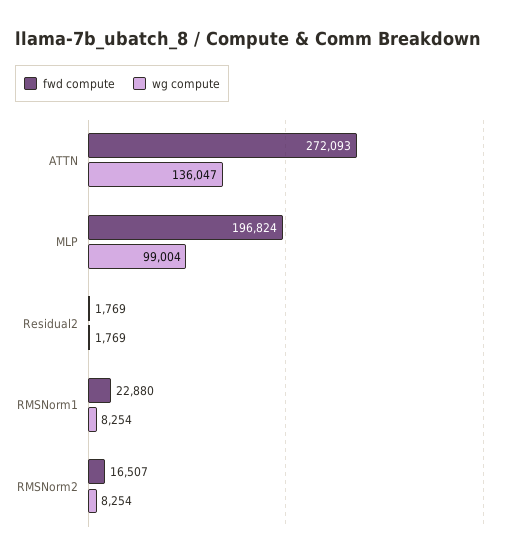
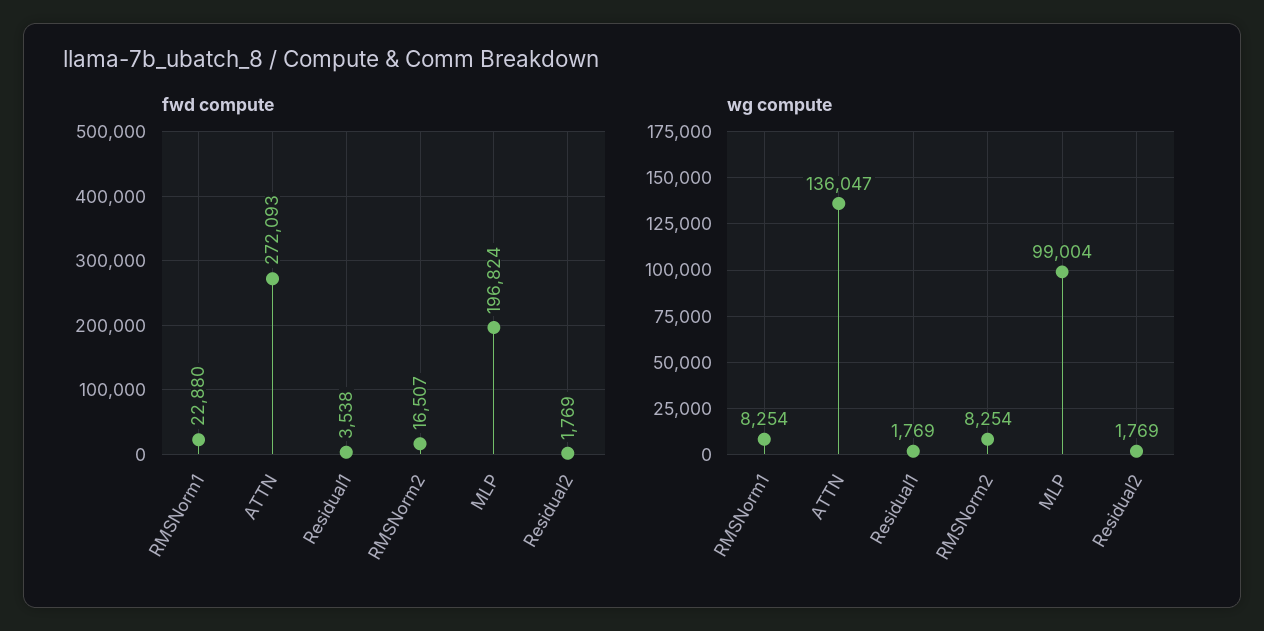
  {
    "fwd compute": {
      "ATTN": 272093,
      "MLP": 196824,
      "Residual2": 1769,
      "RMSNorm1": 22880,
-     "RMSNorm2": 16507
+     "RMSNorm2": 16507,
+     "Residual1": 3538
    },
    "wg compute": {
      "ATTN": 136047,
      "MLP": 99004,
      "Residual2": 1769,
      "RMSNorm1": 8254,
-     "RMSNorm2": 8254
+     "RMSNorm2": 8254,
+     "Residual1": 1769
    }
  }

